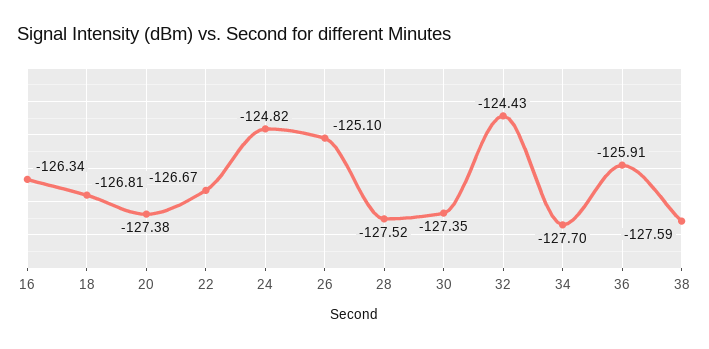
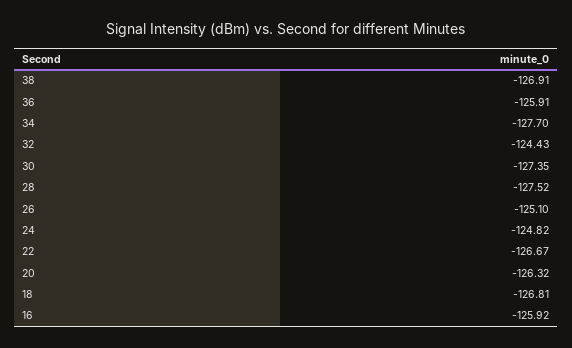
  {
-   "16": -126.34,
+   "16": -125.92,
    "18": -126.81,
-   "20": -127.38,
+   "20": -126.32,
    "22": -126.67,
    "24": -124.82,
    "26": -125.1,
    "28": -127.52,
    "30": -127.35,
    "32": -124.43,
    "34": -127.7,
    "36": -125.91,
-   "38": -127.59
+   "38": -126.91
  }

